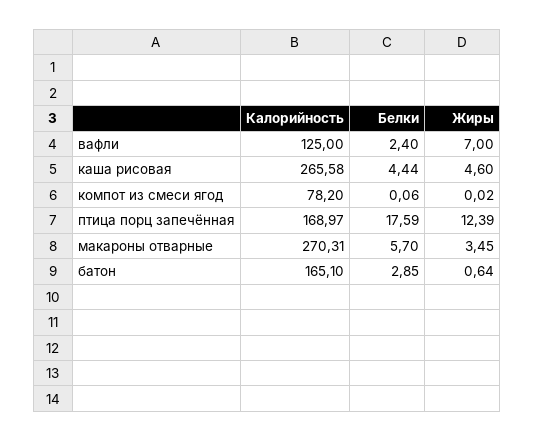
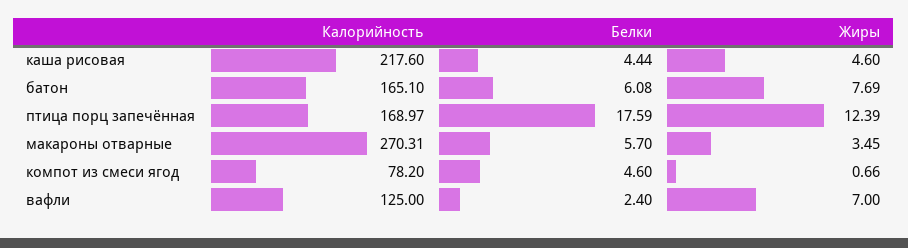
  {
    "Калорийность": {
      "вафли": 125,
-     "каша рисовая": 265.58,
+     "каша рисовая": 217.6,
      "компот из смеси ягод": 78.2,
      "птица порц запечённая": 168.97,
      "макароны отварные": 270.31,
      "батон": 165.1
    },
    "Белки": {
      "вафли": 2.4,
      "каша рисовая": 4.44,
-     "компот из смеси ягод": 0.06,
+     "компот из смеси ягод": 4.6,
      "птица порц запечённая": 17.59,
      "макароны отварные": 5.7,
-     "батон": 2.85
+     "батон": 6.08
    },
    "Жиры": {
      "вафли": 7,
      "каша рисовая": 4.6,
-     "компот из смеси ягод": 0.02,
+     "компот из смеси ягод": 0.66,
      "птица порц запечённая": 12.39,
      "макароны отварные": 3.45,
-     "батон": 0.64
+     "батон": 7.69
    }
  }

